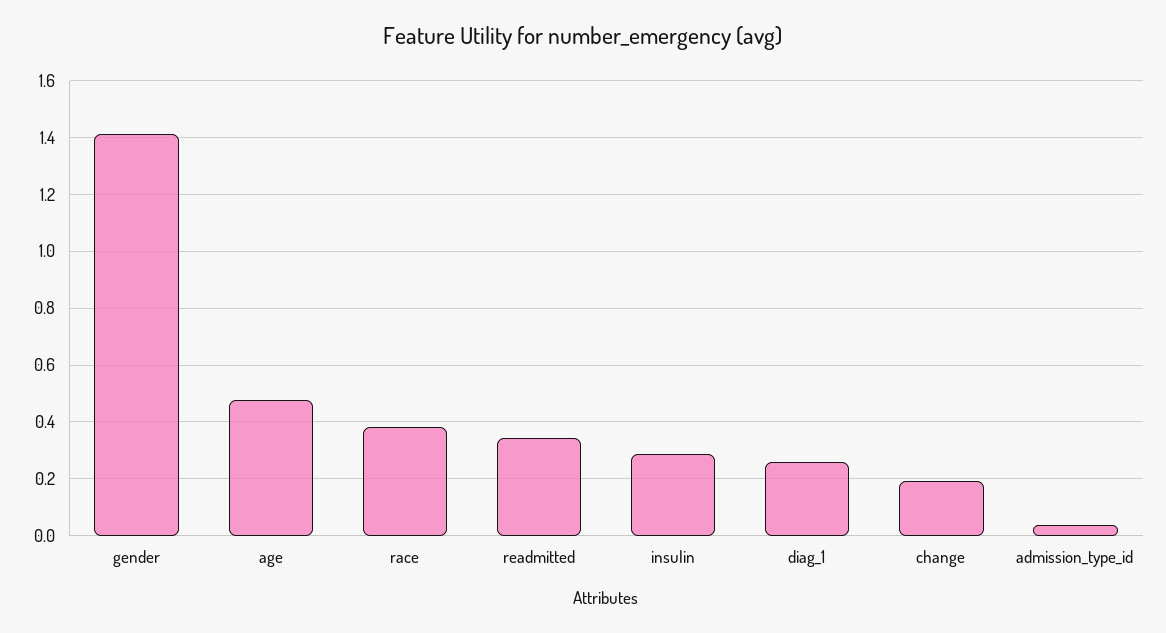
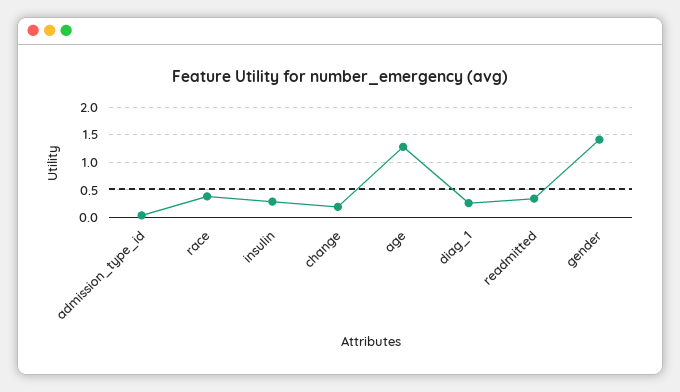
  {
    "gender": 1.425,
-   "age": 0.475,
+   "age": 1.25,
    "race": 0.375,
    "readmitted": 0.35,
    "insulin": 0.3,
    "diag_1": 0.25,
    "change": 0.2,
    "admission_type_id": 0.05
  }

